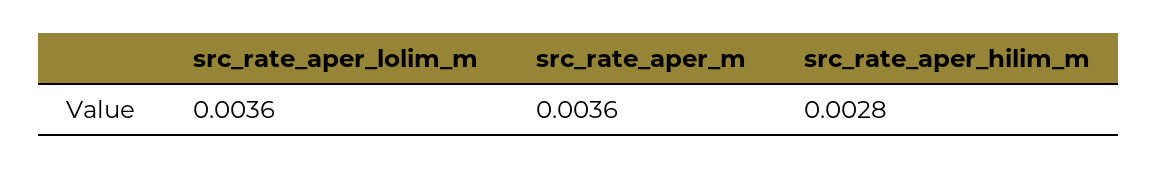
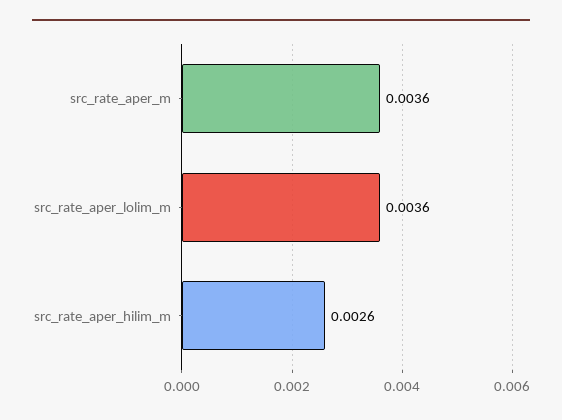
  {
    "src_rate_aper_lolim_m": 0.0036,
    "src_rate_aper_m": 0.0036,
-   "src_rate_aper_hilim_m": 0.0028
+   "src_rate_aper_hilim_m": 0.0026
  }

